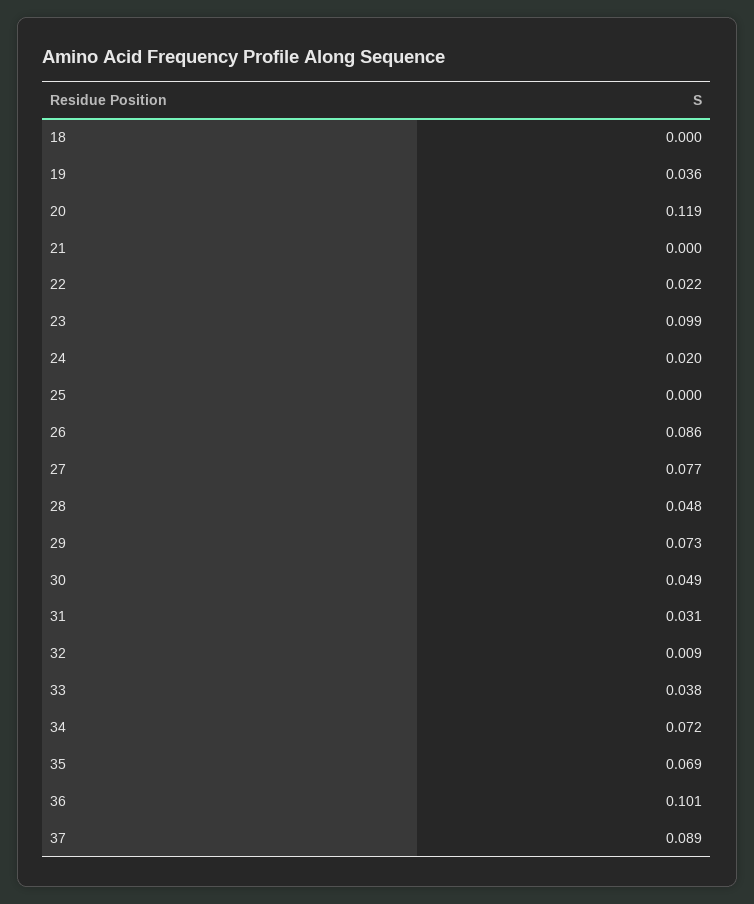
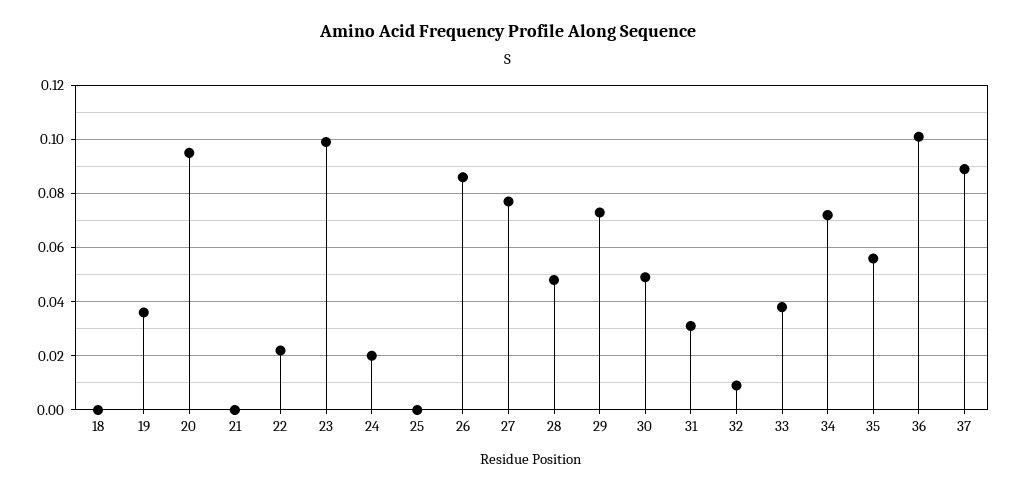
  {
    "18": 0,
    "19": 0.036,
-   "20": 0.119,
+   "20": 0.095,
    "21": 0,
    "22": 0.022,
    "23": 0.099,
    "24": 0.02,
    "25": 0,
    "26": 0.086,
    "27": 0.077,
    "28": 0.048,
    "29": 0.073,
    "30": 0.049,
    "31": 0.031,
    "32": 0.009,
    "33": 0.038,
    "34": 0.072,
-   "35": 0.069,
+   "35": 0.055,
    "36": 0.101,
    "37": 0.089
  }

